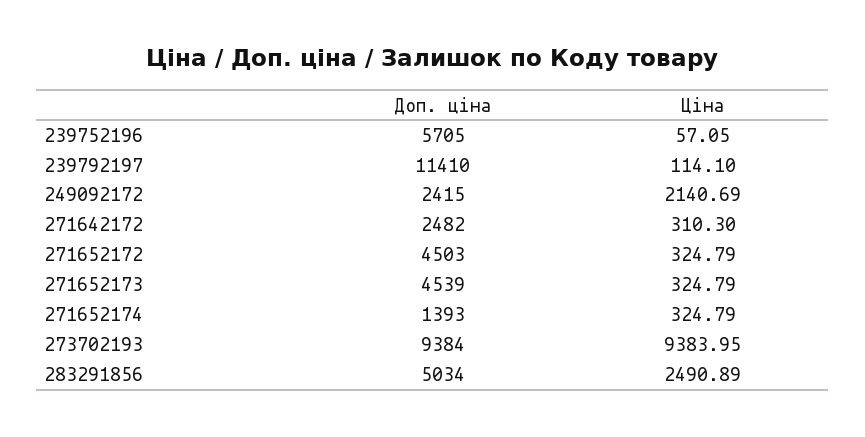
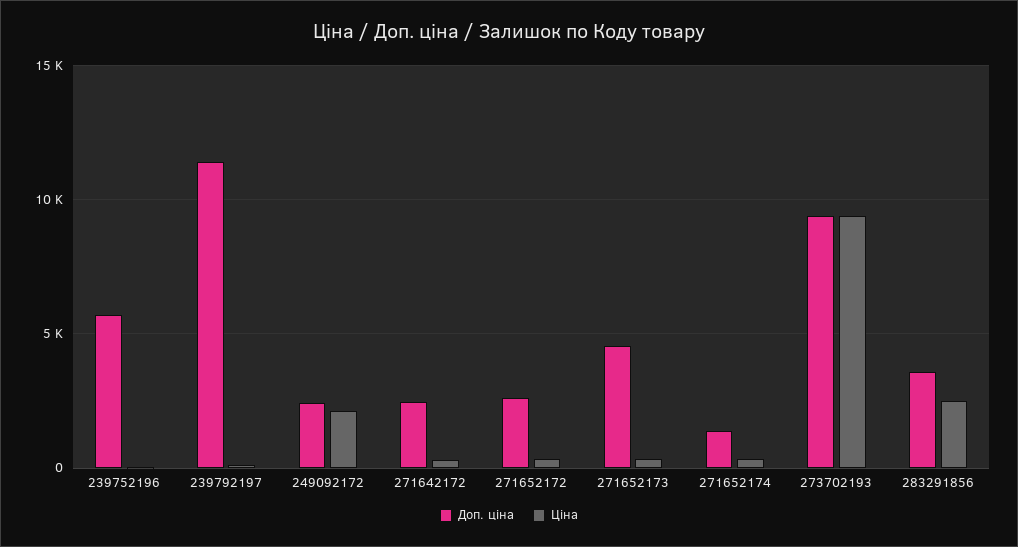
  {
    "Доп. ціна": {
      "239752196": 5705,
      "239792197": 11410,
      "249092172": 2415,
      "271642172": 2482,
-     "271652172": 4503,
+     "271652172": 2500,
      "271652173": 4539,
      "271652174": 1393,
      "273702193": 9384,
-     "283291856": 5034
+     "283291856": 3500
    },
    "Ціна": {
      "239752196": 57.05,
      "239792197": 114.1,
      "249092172": 2140.69,
      "271642172": 310.3,
      "271652172": 324.79,
      "271652173": 324.79,
      "271652174": 324.79,
      "273702193": 9383.95,
      "283291856": 2490.89
    }
  }

